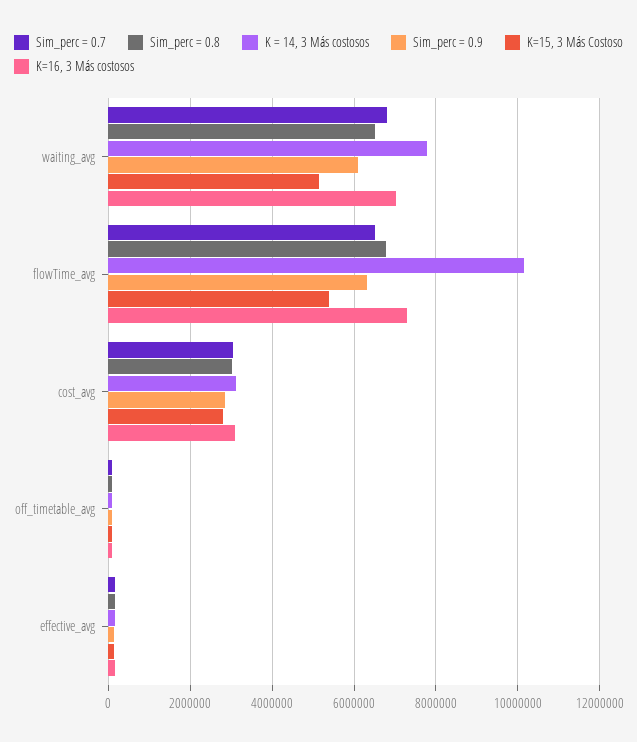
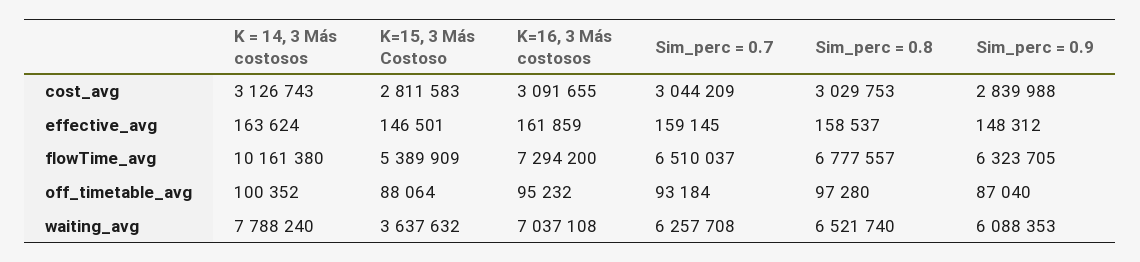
  {
    "Sim_perc = 0.7": {
-     "waiting_avg": 6800000,
+     "waiting_avg": 6257708,
      "flowTime_avg": 6510037,
      "cost_avg": 3044209,
      "off_timetable_avg": 93184,
      "effective_avg": 159145
    },
    "Sim_perc = 0.8": {
      "waiting_avg": 6521740,
      "flowTime_avg": 6777557,
      "cost_avg": 3029753,
      "off_timetable_avg": 97280,
      "effective_avg": 158537
    },
    "K = 14, 3 Más costosos": {
      "waiting_avg": 7788240,
      "flowTime_avg": 10161380,
      "cost_avg": 3126743,
      "off_timetable_avg": 100352,
      "effective_avg": 163624
    },
    "Sim_perc = 0.9": {
      "waiting_avg": 6088353,
      "flowTime_avg": 6323705,
      "cost_avg": 2839988,
      "off_timetable_avg": 87040,
      "effective_avg": 148312
    },
    "K=15, 3 Más Costoso": {
-     "waiting_avg": 5200000,
+     "waiting_avg": 3637632,
      "flowTime_avg": 5389909,
      "cost_avg": 2811583,
      "off_timetable_avg": 88064,
      "effective_avg": 146501
    },
    "K=16, 3 Más costosos": {
      "waiting_avg": 7037108,
      "flowTime_avg": 7294200,
      "cost_avg": 3091655,
      "off_timetable_avg": 95232,
      "effective_avg": 161859
    }
  }

